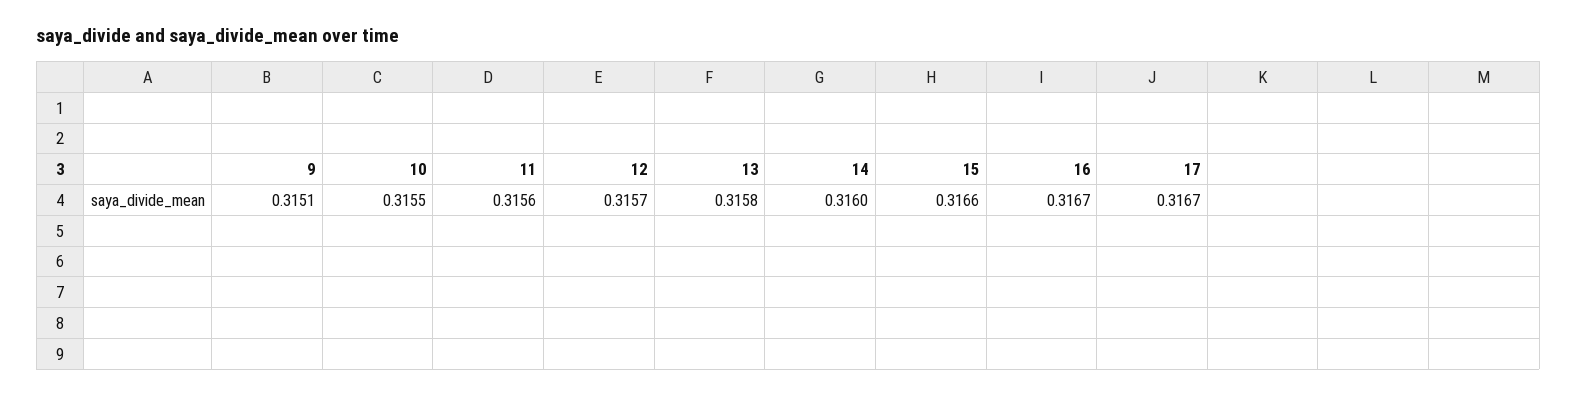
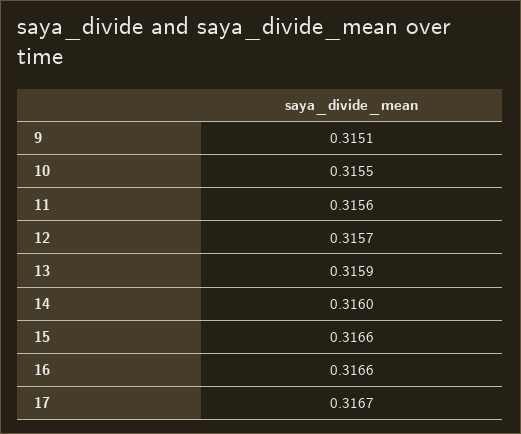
  {
    "9": 0.3151,
    "10": 0.3155,
    "11": 0.3156,
    "12": 0.3157,
-   "13": 0.3158,
+   "13": 0.3159,
    "14": 0.316,
    "15": 0.3166,
-   "16": 0.3167,
+   "16": 0.3166,
    "17": 0.3167
  }

